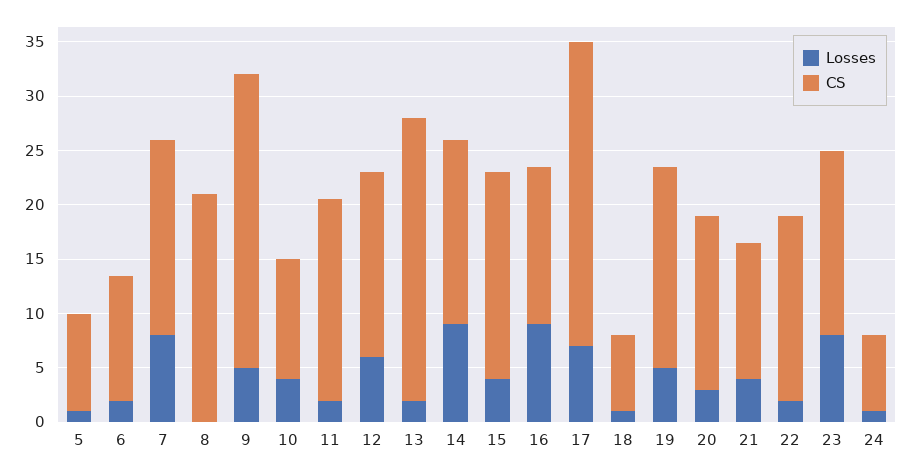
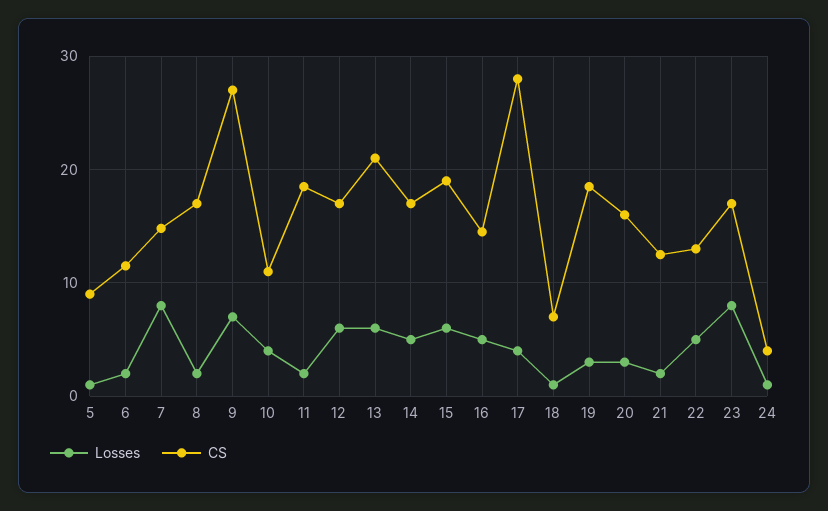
  {
    "Losses": {
      "5": 1,
      "6": 2,
      "7": 8,
-     "8": 0,
+     "8": 2,
-     "9": 5,
+     "9": 7,
      "10": 4,
      "11": 2,
      "12": 6,
-     "13": 2,
+     "13": 6,
-     "14": 9,
+     "14": 5,
-     "15": 4,
+     "15": 6,
-     "16": 9,
+     "16": 5,
-     "17": 7,
+     "17": 4,
      "18": 1,
-     "19": 5,
+     "19": 3,
      "20": 3,
-     "21": 4,
+     "21": 2,
-     "22": 2,
+     "22": 5,
      "23": 8,
      "24": 1
    },
    "CS": {
      "5": 9,
      "6": 12,
-     "7": 18,
+     "7": 15,
-     "8": 21,
+     "8": 17,
      "9": 27,
      "10": 11,
      "11": 19,
      "12": 17,
-     "13": 26,
+     "13": 21,
      "14": 17,
      "15": 19,
      "16": 15,
      "17": 28,
      "18": 7,
      "19": 19,
      "20": 16,
      "21": 13,
-     "22": 17,
+     "22": 13,
      "23": 17,
-     "24": 7
+     "24": 4
    }
  }

